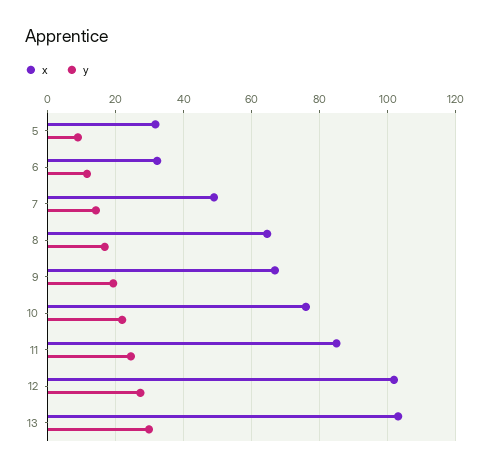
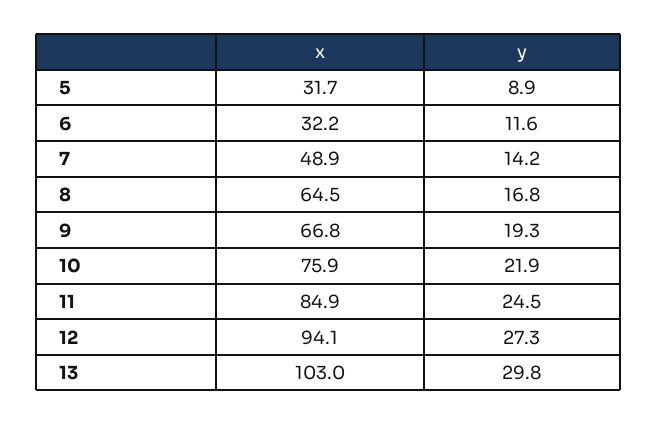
  {
    "x": {
      "5": 31.7,
      "6": 32.2,
      "7": 48.9,
      "8": 64.5,
      "9": 66.8,
      "10": 75.9,
      "11": 84.9,
-     "12": 102,
+     "12": 94.1,
      "13": 103
    },
    "y": {
      "5": 8.9,
      "6": 11.6,
      "7": 14.2,
      "8": 16.8,
      "9": 19.3,
      "10": 21.9,
      "11": 24.5,
      "12": 27.3,
      "13": 29.8
    }
  }

